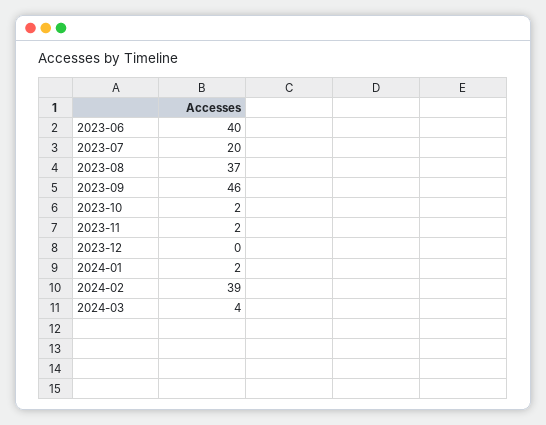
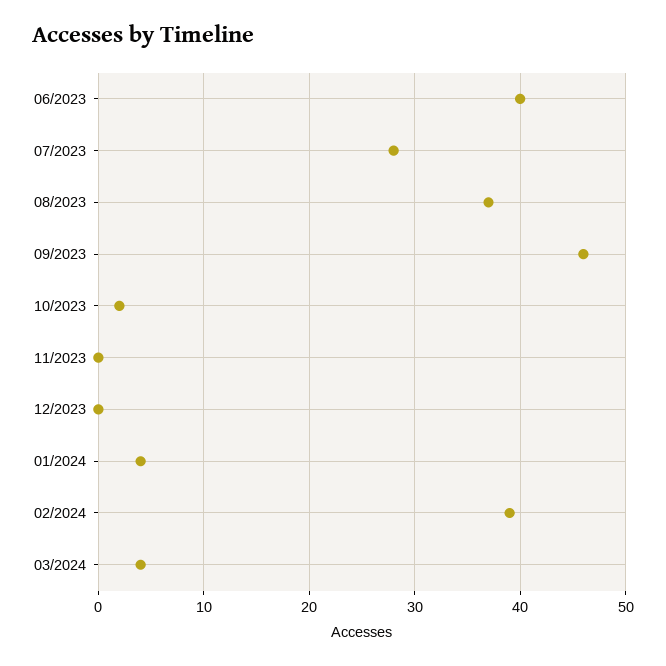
  {
    "2023-06": 40,
-   "2023-07": 20,
+   "2023-07": 28,
    "2023-08": 37,
    "2023-09": 46,
    "2023-10": 2,
-   "2023-11": 2,
+   "2023-11": 0,
    "2023-12": 0,
-   "2024-01": 2,
+   "2024-01": 4,
    "2024-02": 39,
    "2024-03": 4
  }

